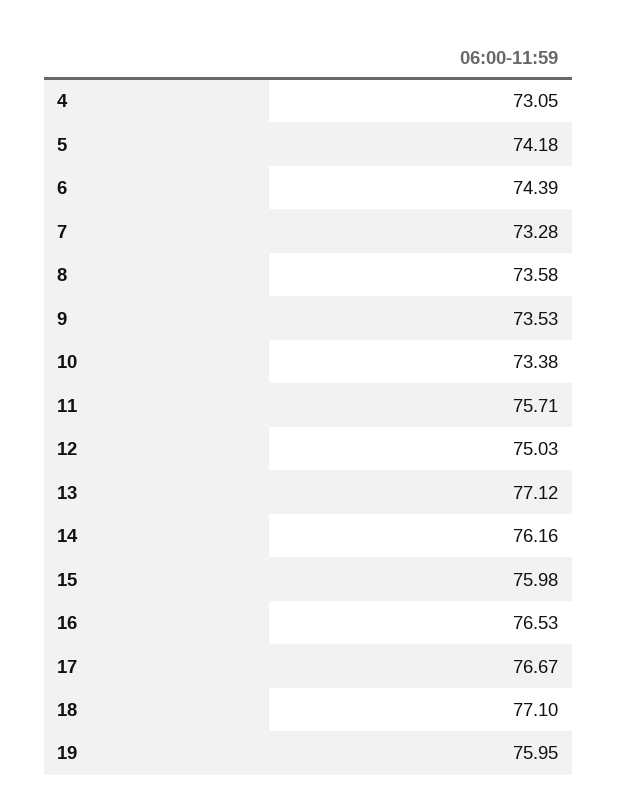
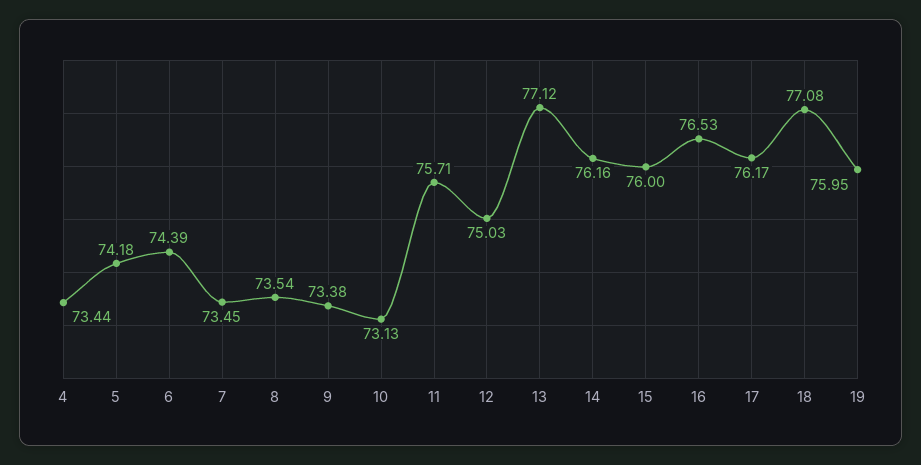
  {
-   "4": 73.05,
+   "4": 73.44,
    "5": 74.18,
    "6": 74.39,
-   "7": 73.28,
+   "7": 73.45,
-   "8": 73.58,
+   "8": 73.54,
-   "9": 73.53,
+   "9": 73.38,
-   "10": 73.38,
+   "10": 73.13,
    "11": 75.71,
    "12": 75.03,
    "13": 77.12,
    "14": 76.16,
-   "15": 75.98,
+   "15": 76,
    "16": 76.53,
-   "17": 76.67,
+   "17": 76.17,
-   "18": 77.1,
+   "18": 77.08,
    "19": 75.95
  }

